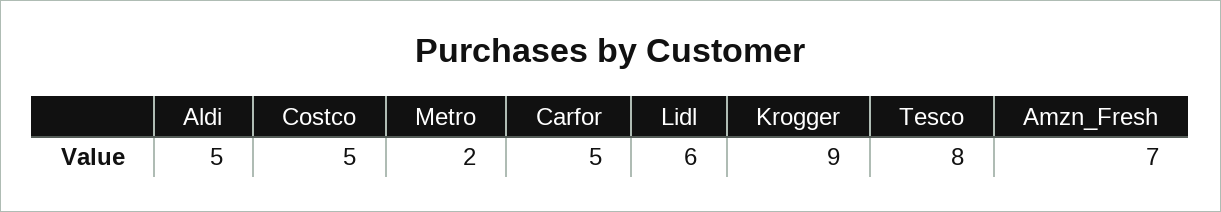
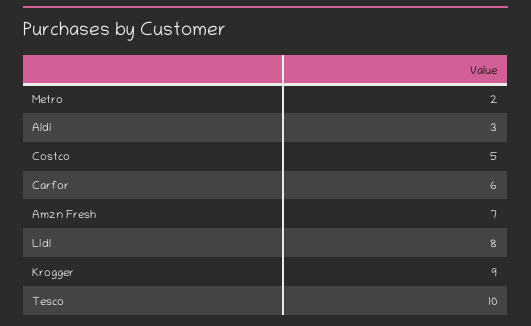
  {
-   "Aldi": 5,
+   "Aldi": 3,
    "Costco": 5,
    "Metro": 2,
-   "Carfor": 5,
+   "Carfor": 6,
-   "Lidl": 6,
+   "Lidl": 8,
    "Krogger": 9,
-   "Tesco": 8,
+   "Tesco": 10,
    "Amzn_Fresh": 7
  }

